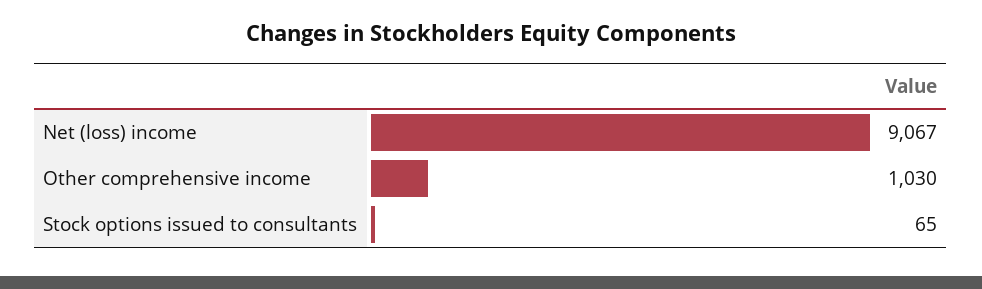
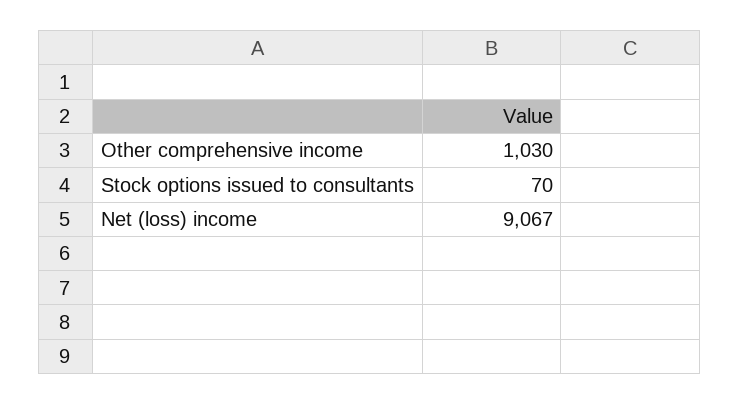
  {
    "Net (loss) income": 9067,
    "Other comprehensive income": 1030,
-   "Stock options issued to consultants": 65
+   "Stock options issued to consultants": 70
  }

